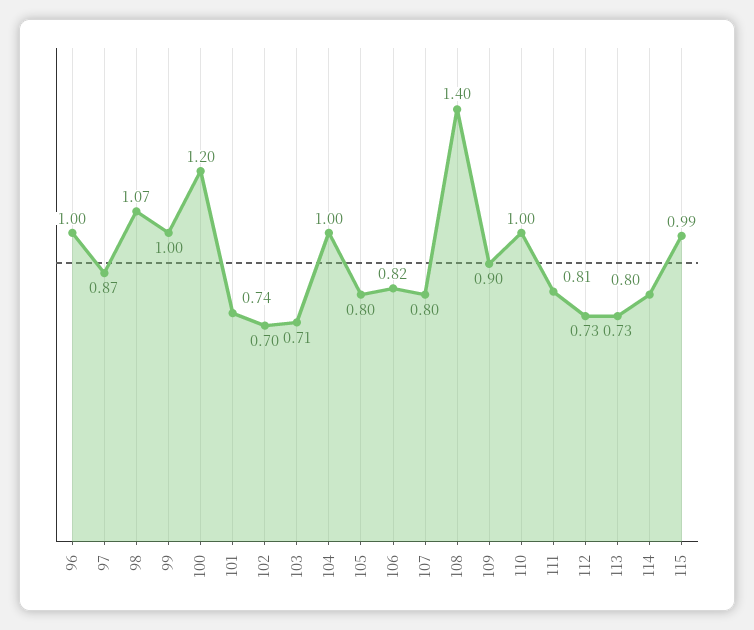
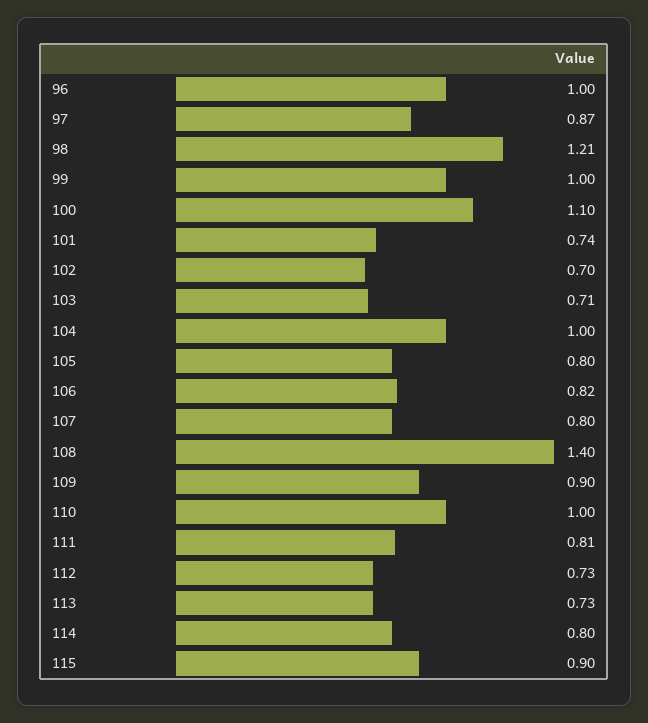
  {
    "96": 1,
    "97": 0.87,
-   "98": 1.07,
+   "98": 1.21,
    "99": 1,
-   "100": 1.2,
+   "100": 1.1,
    "101": 0.74,
    "102": 0.7,
    "103": 0.71,
    "104": 1,
    "105": 0.8,
    "106": 0.82,
    "107": 0.8,
    "108": 1.4,
    "109": 0.9,
    "110": 1,
    "111": 0.81,
    "112": 0.73,
    "113": 0.73,
    "114": 0.8,
-   "115": 0.99
+   "115": 0.9
  }

